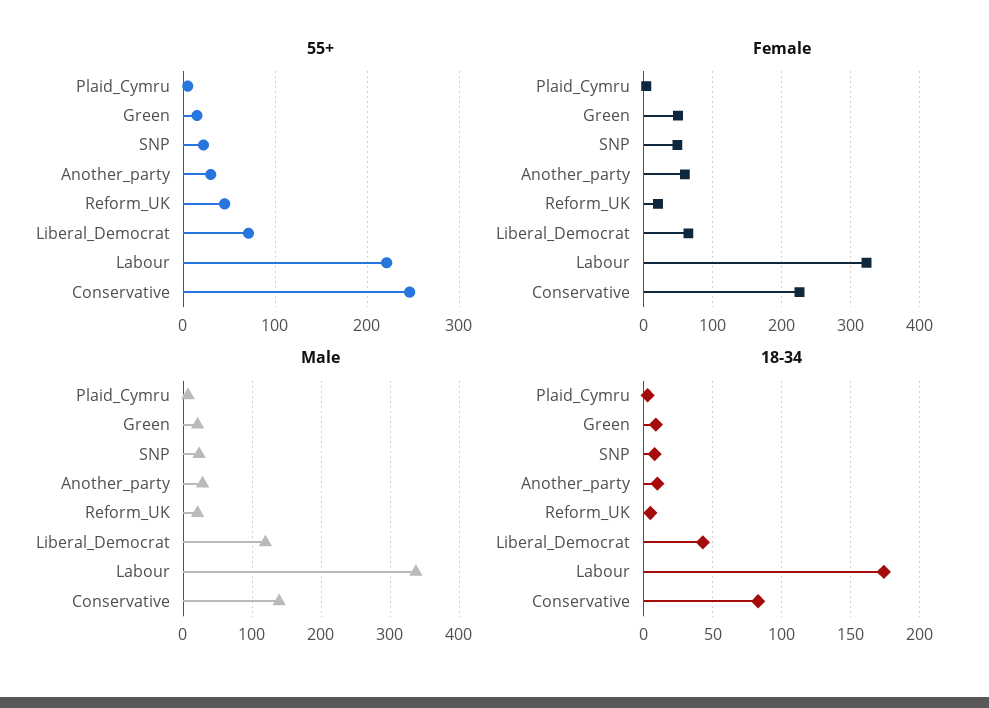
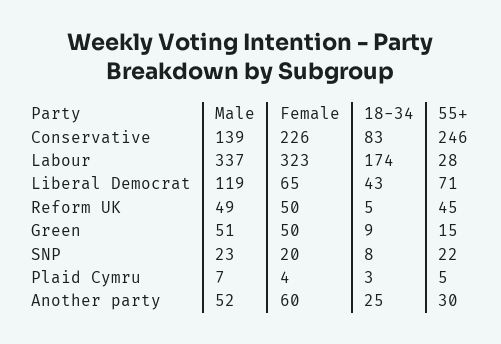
  {
    "55+": {
      "Plaid_Cymru": 5,
      "Green": 15,
      "SNP": 22,
      "Another_party": 30,
      "Reform_UK": 45,
      "Liberal_Democrat": 71,
-     "Labour": 220,
+     "Labour": 28,
      "Conservative": 246
    },
    "Female": {
      "Plaid_Cymru": 4,
      "Green": 50,
-     "SNP": 50,
+     "SNP": 20,
      "Another_party": 60,
-     "Reform_UK": 20,
+     "Reform_UK": 50,
      "Liberal_Democrat": 65,
      "Labour": 323,
      "Conservative": 226
    },
    "Male": {
      "Plaid_Cymru": 7,
-     "Green": 20,
+     "Green": 51,
      "SNP": 23,
-     "Another_party": 30,
+     "Another_party": 52,
-     "Reform_UK": 20,
+     "Reform_UK": 49,
      "Liberal_Democrat": 119,
      "Labour": 337,
      "Conservative": 139
    },
    "18-34": {
      "Plaid_Cymru": 3,
      "Green": 9,
      "SNP": 8,
-     "Another_party": 10,
+     "Another_party": 25,
      "Reform_UK": 5,
      "Liberal_Democrat": 43,
      "Labour": 174,
      "Conservative": 83
    }
  }

